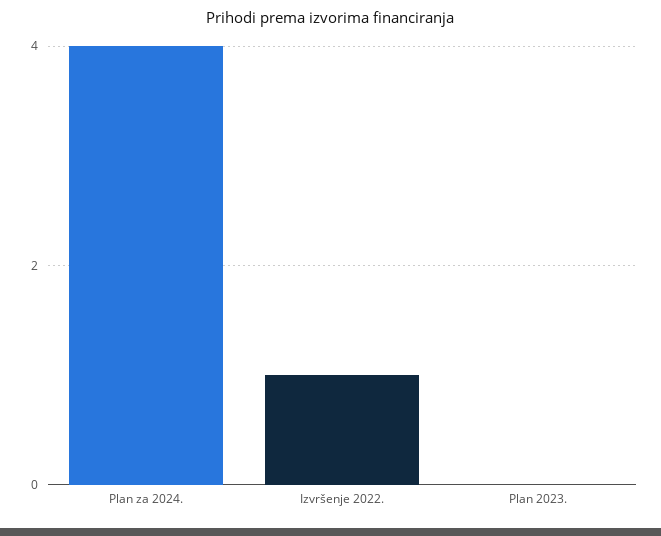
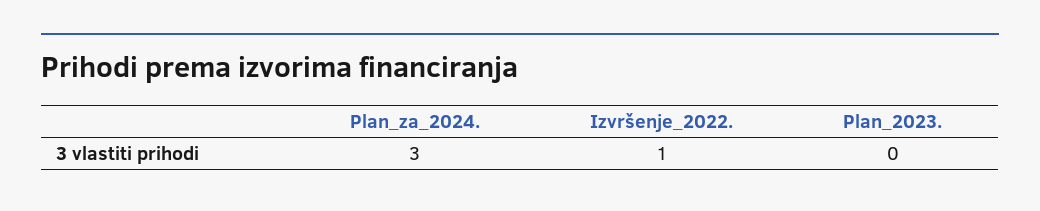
  {
-   "Plan za 2024.": 4,
+   "Plan za 2024.": 3,
    "Izvršenje 2022.": 1,
    "Plan 2023.": 0
  }

